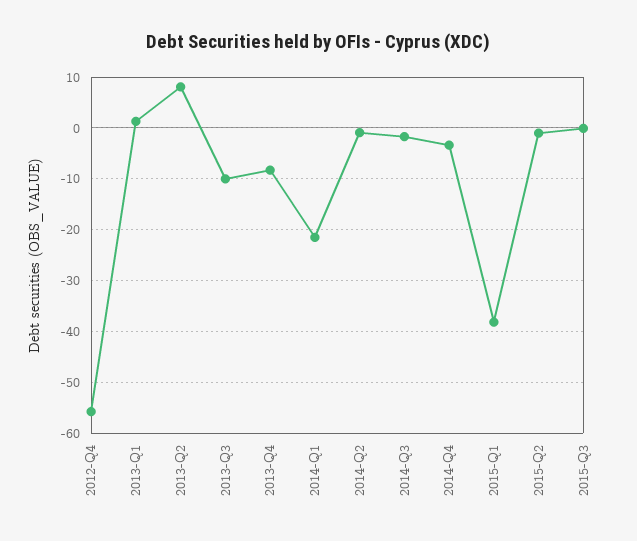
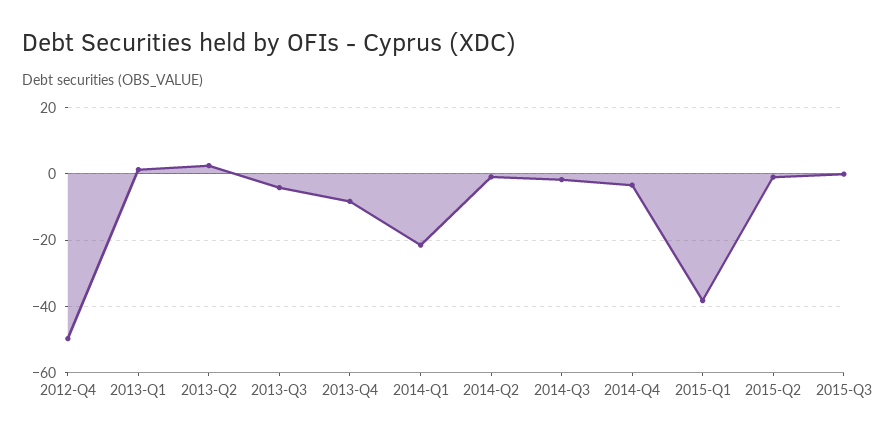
  {
-   "2012-Q4": -56,
+   "2012-Q4": -50,
    "2013-Q1": 2,
-   "2013-Q2": 8,
+   "2013-Q2": 2,
-   "2013-Q3": -10,
+   "2013-Q3": -4,
    "2013-Q4": -8,
    "2014-Q1": -22,
    "2014-Q2": 0,
    "2014-Q3": -2,
    "2014-Q4": -4,
    "2015-Q1": -38,
    "2015-Q2": -2,
    "2015-Q3": 0
  }

